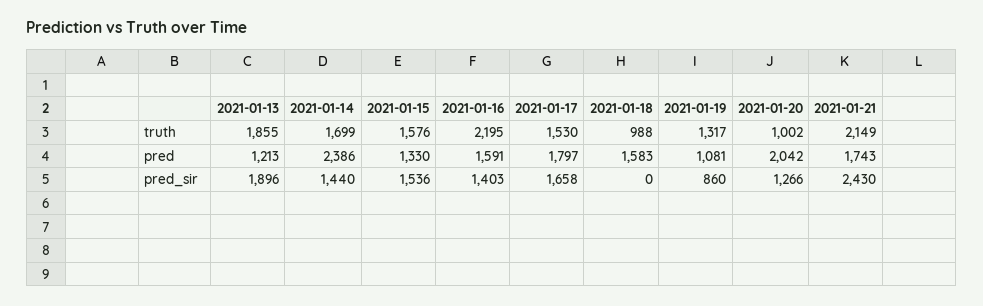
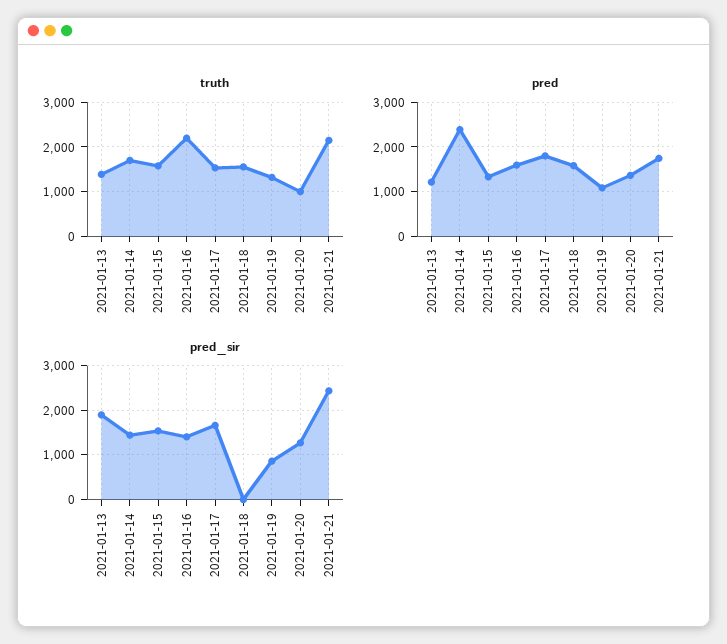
  {
    "truth": {
-     "2021-01-13": 1855,
+     "2021-01-13": 1400,
      "2021-01-14": 1699,
      "2021-01-15": 1576,
      "2021-01-16": 2195,
      "2021-01-17": 1530,
-     "2021-01-18": 988,
+     "2021-01-18": 1600,
      "2021-01-19": 1317,
      "2021-01-20": 1002,
      "2021-01-21": 2149
    },
    "pred": {
      "2021-01-13": 1213,
      "2021-01-14": 2386,
      "2021-01-15": 1330,
      "2021-01-16": 1591,
      "2021-01-17": 1797,
      "2021-01-18": 1583,
      "2021-01-19": 1081,
-     "2021-01-20": 2042,
+     "2021-01-20": 1400,
      "2021-01-21": 1743
    },
    "pred_sir": {
      "2021-01-13": 1896,
      "2021-01-14": 1440,
      "2021-01-15": 1536,
      "2021-01-16": 1403,
      "2021-01-17": 1658,
      "2021-01-18": 0,
      "2021-01-19": 860,
      "2021-01-20": 1266,
      "2021-01-21": 2430
    }
  }

